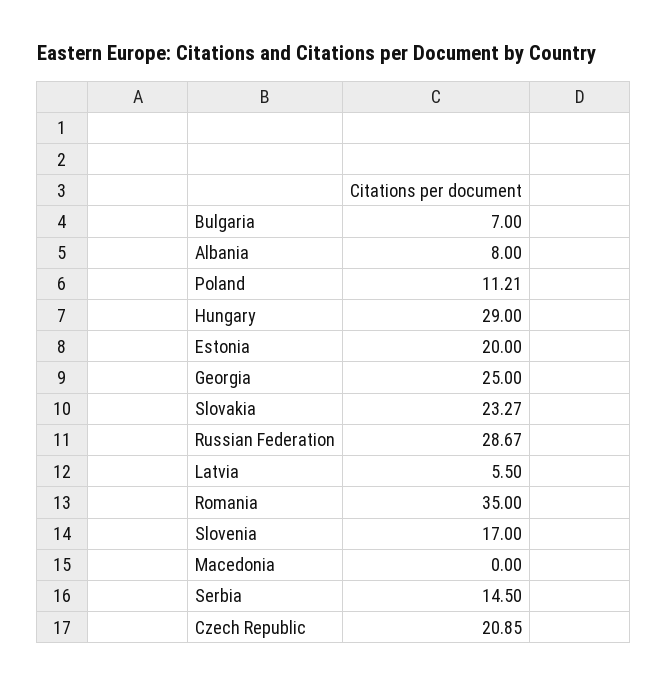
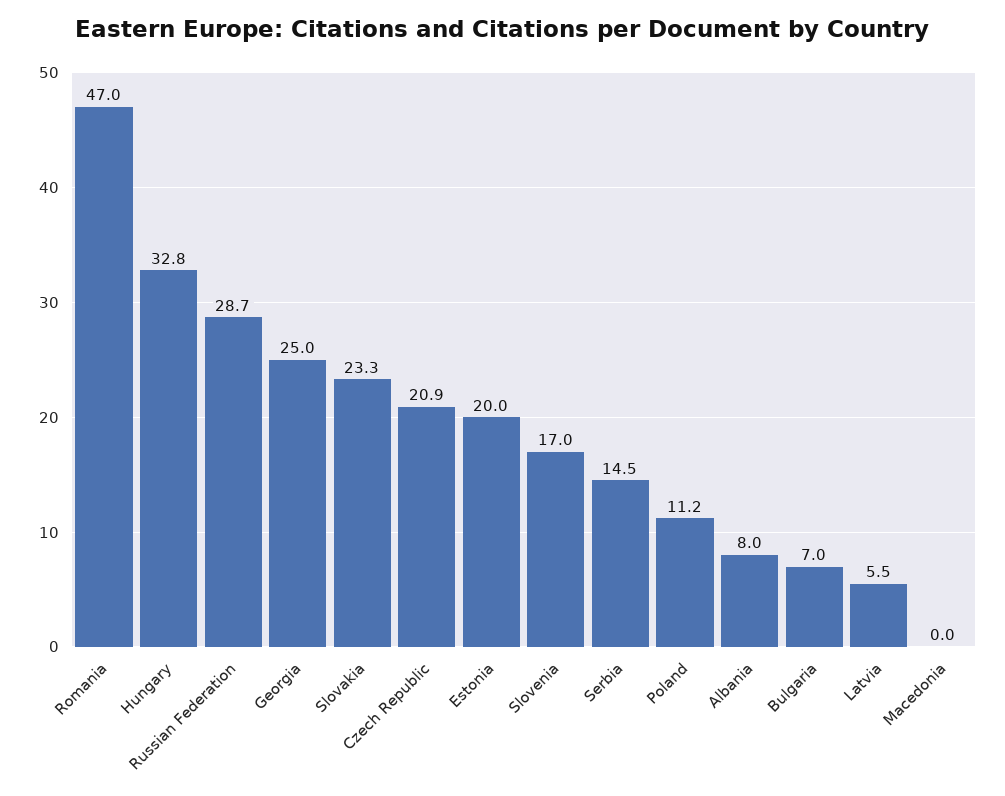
  {
    "Bulgaria": 7,
    "Albania": 8,
    "Poland": 11.21,
-   "Hungary": 29,
+   "Hungary": 32.8,
    "Estonia": 20,
    "Georgia": 25,
    "Slovakia": 23.27,
    "Russian Federation": 28.67,
    "Latvia": 5.5,
-   "Romania": 35,
+   "Romania": 47,
    "Slovenia": 17,
    "Macedonia": 0,
    "Serbia": 14.5,
    "Czech Republic": 20.85
  }

